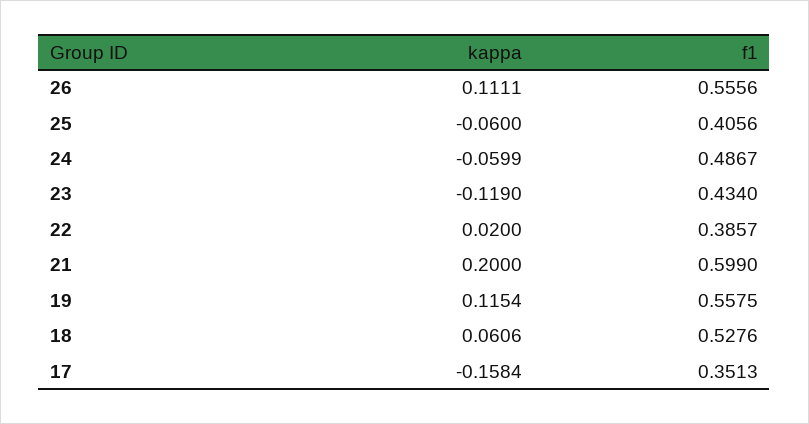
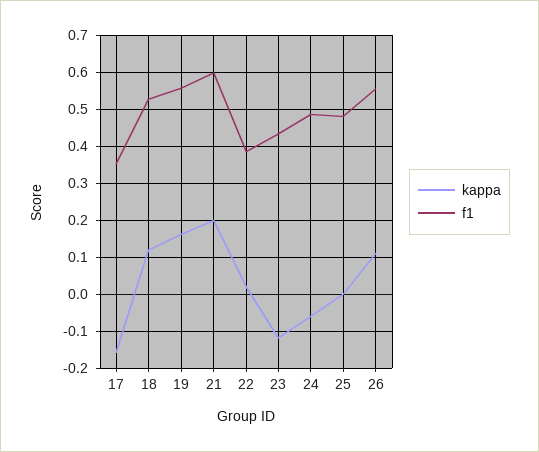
  {
    "kappa": {
      "26": 0.1111,
-     "25": -0.06,
+     "25": 0,
      "24": -0.0599,
      "23": -0.119,
      "22": 0.02,
      "21": 0.2,
-     "19": 0.1154,
+     "19": 0.16,
-     "18": 0.0606,
+     "18": 0.12,
      "17": -0.1584
    },
    "f1": {
      "26": 0.5556,
-     "25": 0.4056,
+     "25": 0.48,
      "24": 0.4867,
      "23": 0.434,
      "22": 0.3857,
      "21": 0.599,
      "19": 0.5575,
      "18": 0.5276,
      "17": 0.3513
    }
  }

